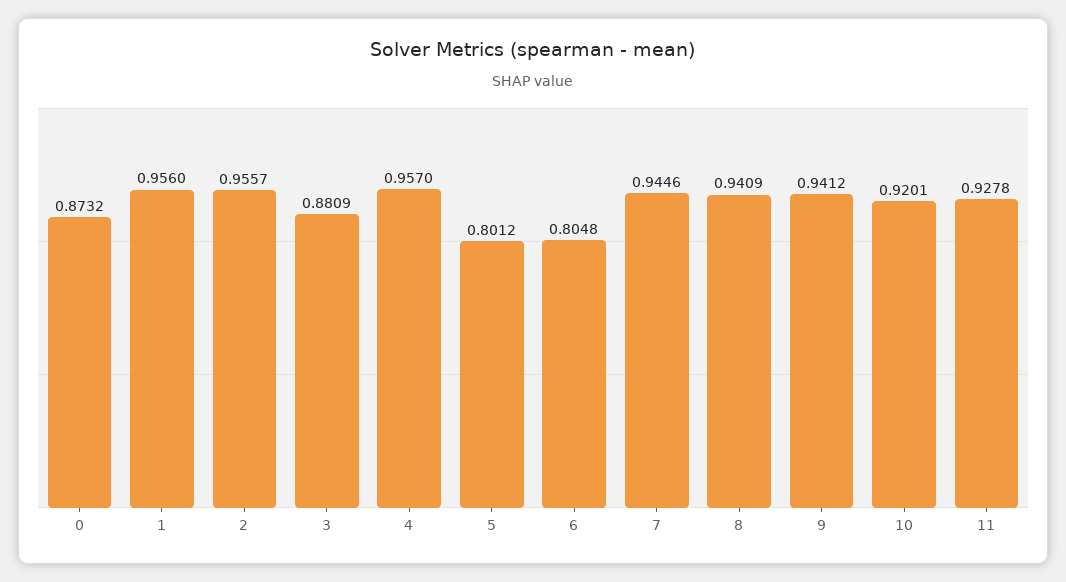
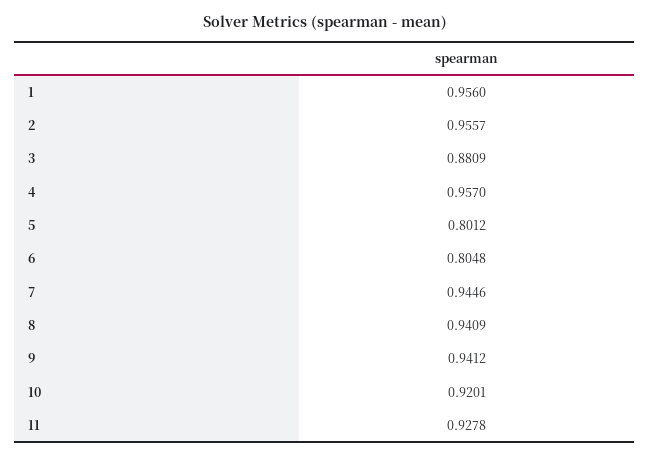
  {
-   "0": 0.8732,
    "1": 0.956,
    "2": 0.9557,
    "3": 0.8809,
    "4": 0.957,
    "5": 0.8012,
    "6": 0.8048,
    "7": 0.9446,
    "8": 0.9409,
    "9": 0.9412,
    "10": 0.9201,
    "11": 0.9278
  }

